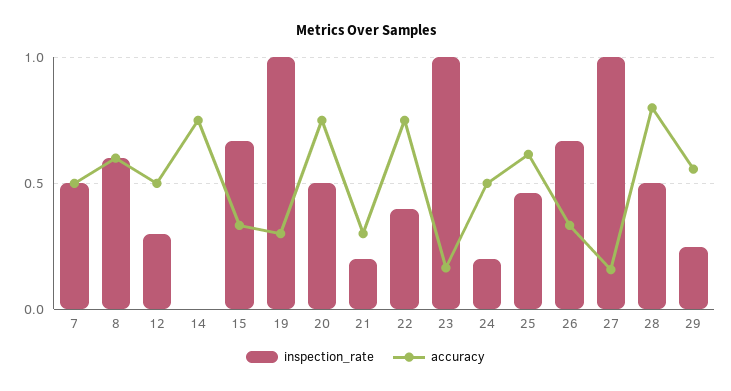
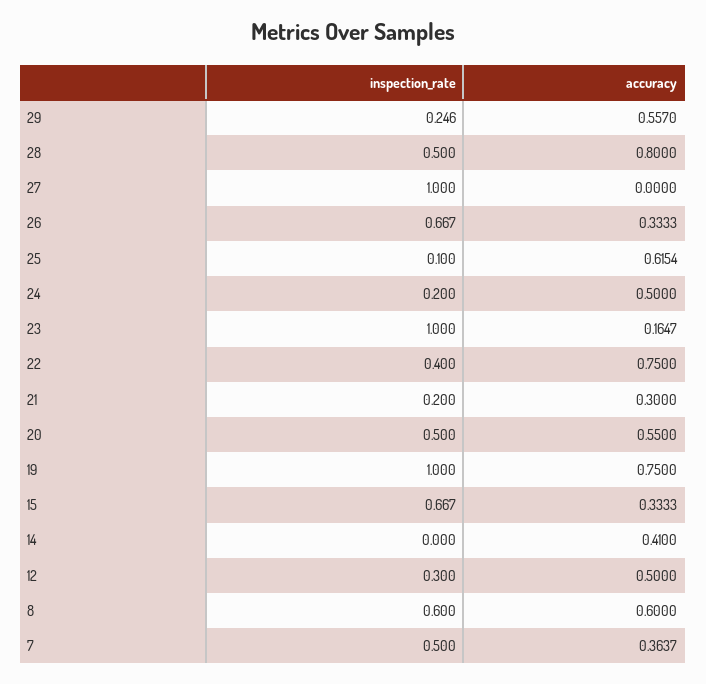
  {
    "inspection_rate": {
      "7": 0.5,
      "8": 0.6,
      "12": 0.3,
      "14": 0,
      "15": 0.667,
      "19": 1,
      "20": 0.5,
      "21": 0.2,
      "22": 0.4,
      "23": 1,
      "24": 0.2,
-     "25": 0.45,
+     "25": 0.1,
      "26": 0.667,
      "27": 1,
      "28": 0.5,
      "29": 0.246
    },
    "accuracy": {
-     "7": 0.5,
+     "7": 0.3637,
      "8": 0.6,
      "12": 0.5,
-     "14": 0.75,
+     "14": 0.41,
      "15": 0.3333,
-     "19": 0.3,
+     "19": 0.75,
-     "20": 0.75,
+     "20": 0.55,
      "21": 0.3,
      "22": 0.75,
      "23": 0.1647,
      "24": 0.5,
      "25": 0.6154,
      "26": 0.3333,
-     "27": 0.15,
+     "27": 0,
      "28": 0.8,
      "29": 0.557
    }
  }

